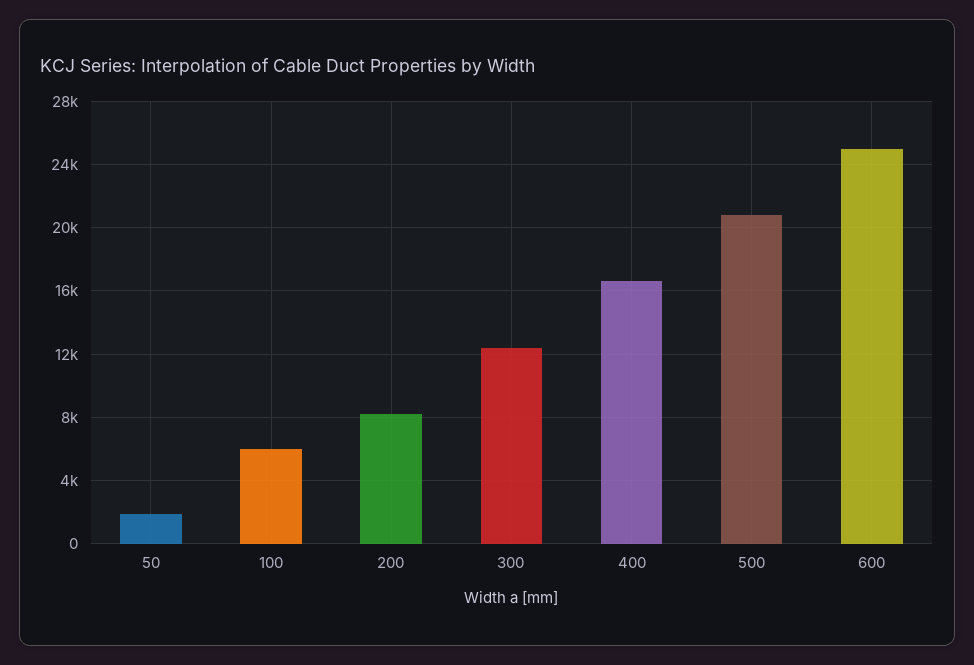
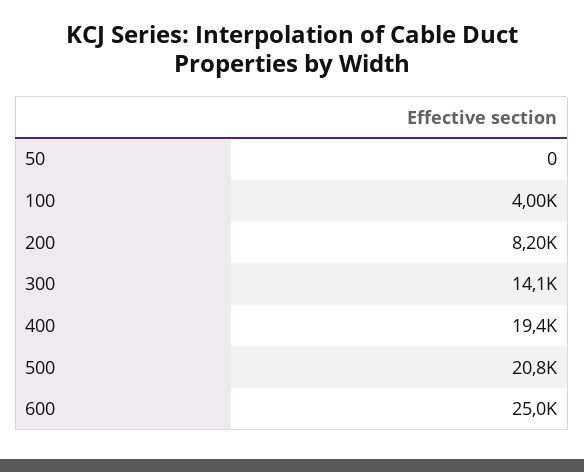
  {
-   "50": 2000,
+   "50": 0,
-   "100": 6000,
+   "100": 4000,
    "200": 8200,
-   "300": 12500,
+   "300": 14100,
-   "400": 16500,
+   "400": 19400,
    "500": 20800,
    "600": 25000
  }

